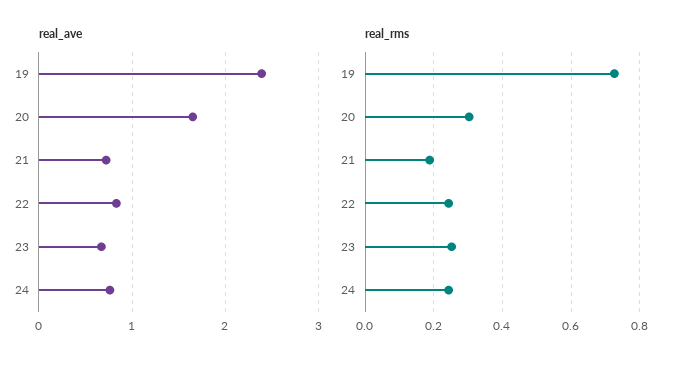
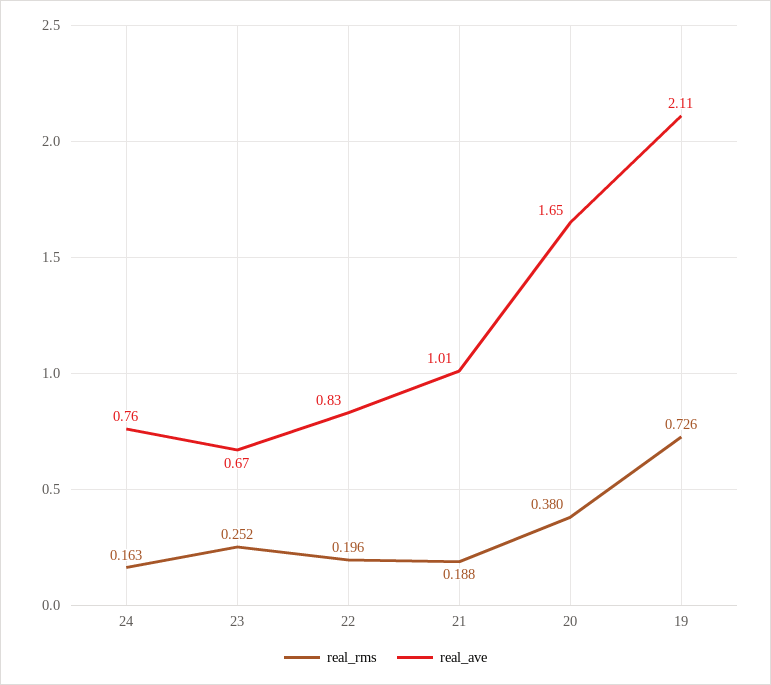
  {
    "real_ave": {
-     "19": 2.4,
+     "19": 2.11,
      "20": 1.65,
-     "21": 0.7,
+     "21": 1.01,
      "22": 0.83,
      "23": 0.67,
      "24": 0.76
    },
    "real_rms": {
      "19": 0.726,
-     "20": 0.3,
+     "20": 0.38,
      "21": 0.188,
-     "22": 0.24,
+     "22": 0.196,
      "23": 0.252,
-     "24": 0.24
+     "24": 0.163
    }
  }

